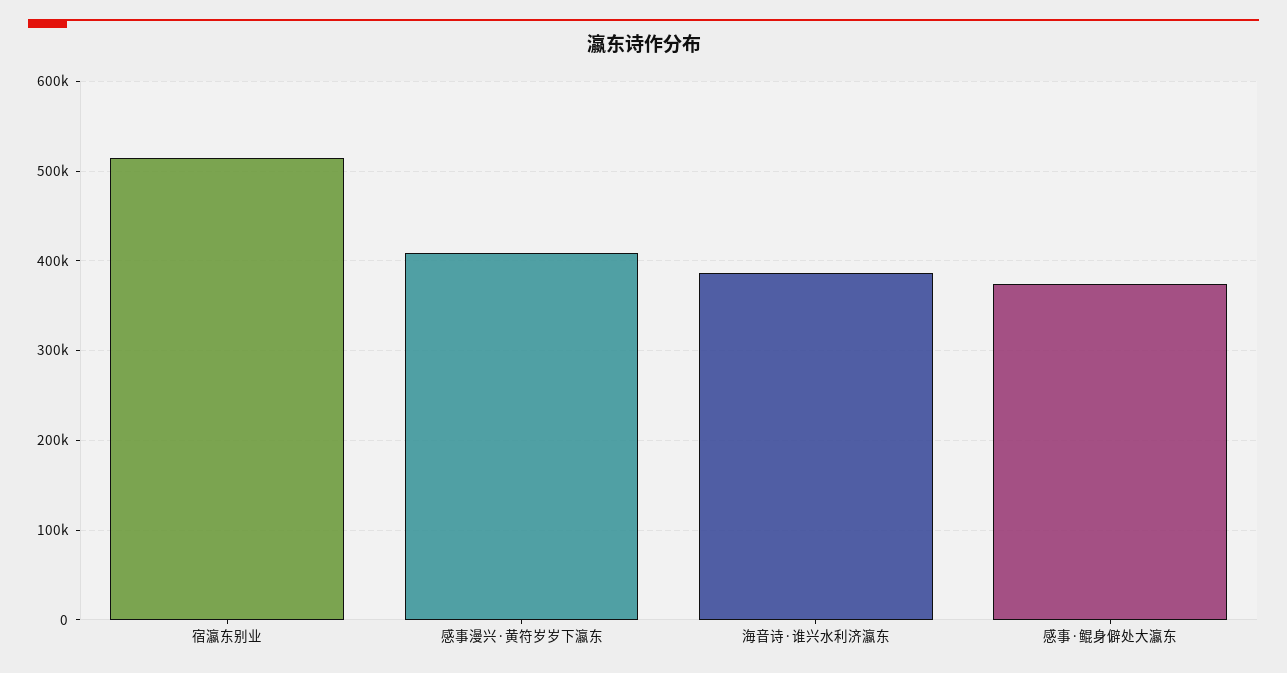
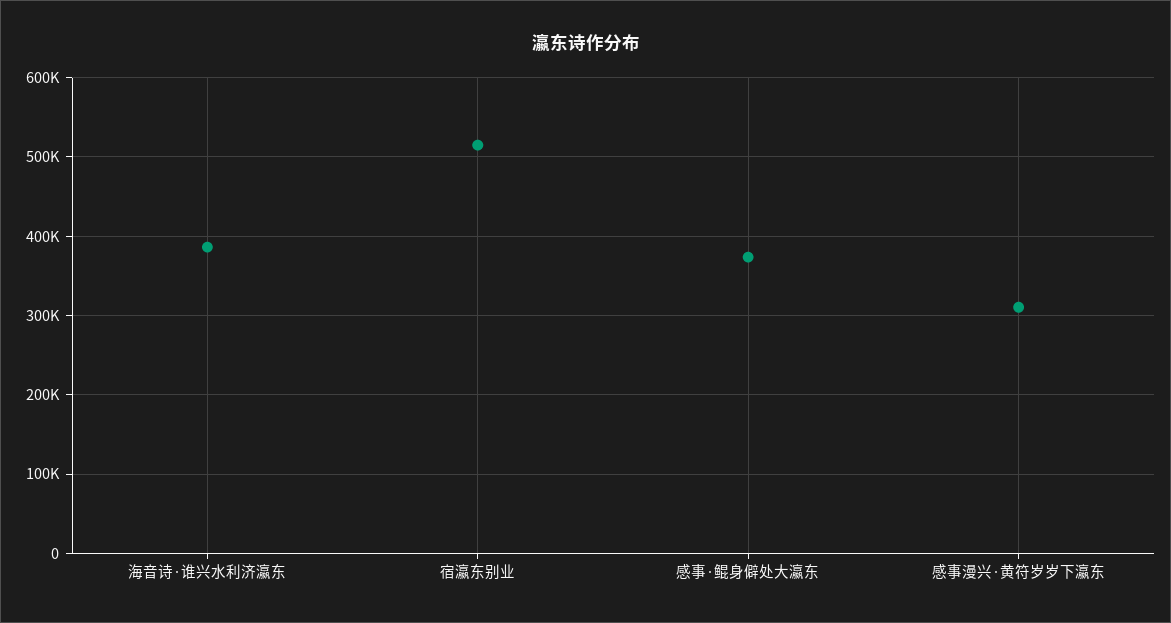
  {
    "宿瀛东别业": 510000,
-   "感事漫兴·黄符岁岁下瀛东": 410000,
+   "感事漫兴·黄符岁岁下瀛东": 310000,
    "海音诗·谁兴水利济瀛东": 390000,
    "感事·鲲身僻处大瀛东": 370000
  }

